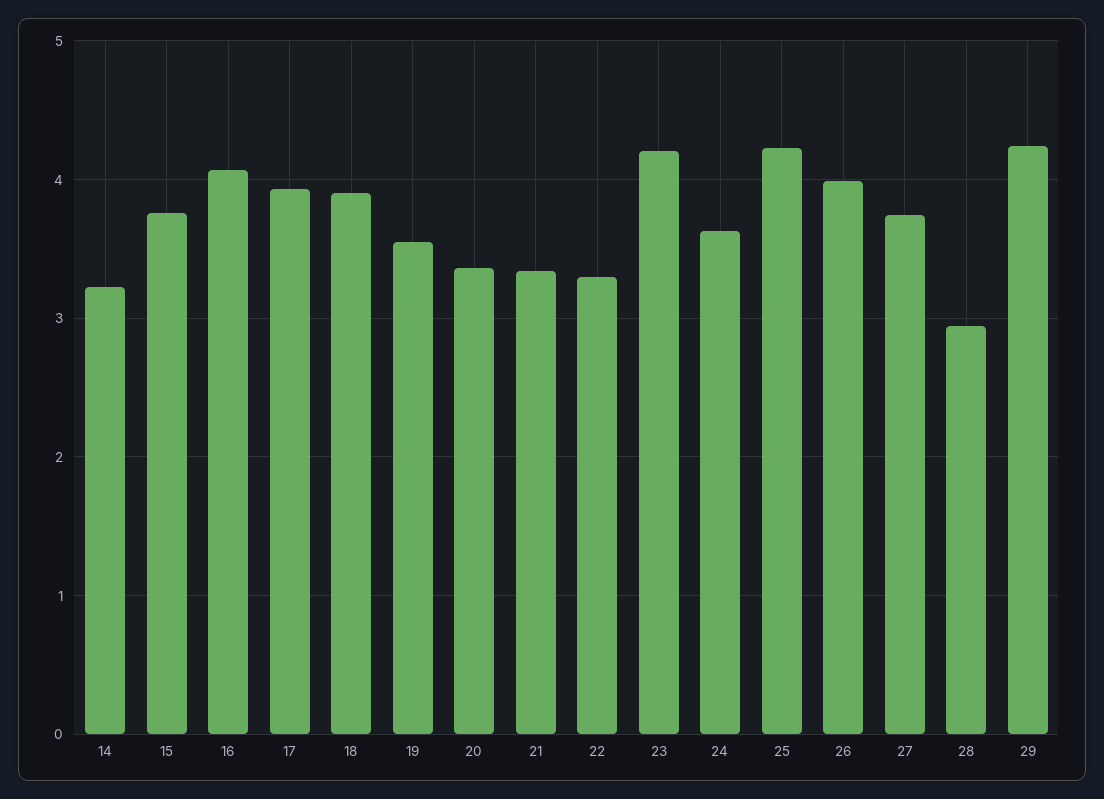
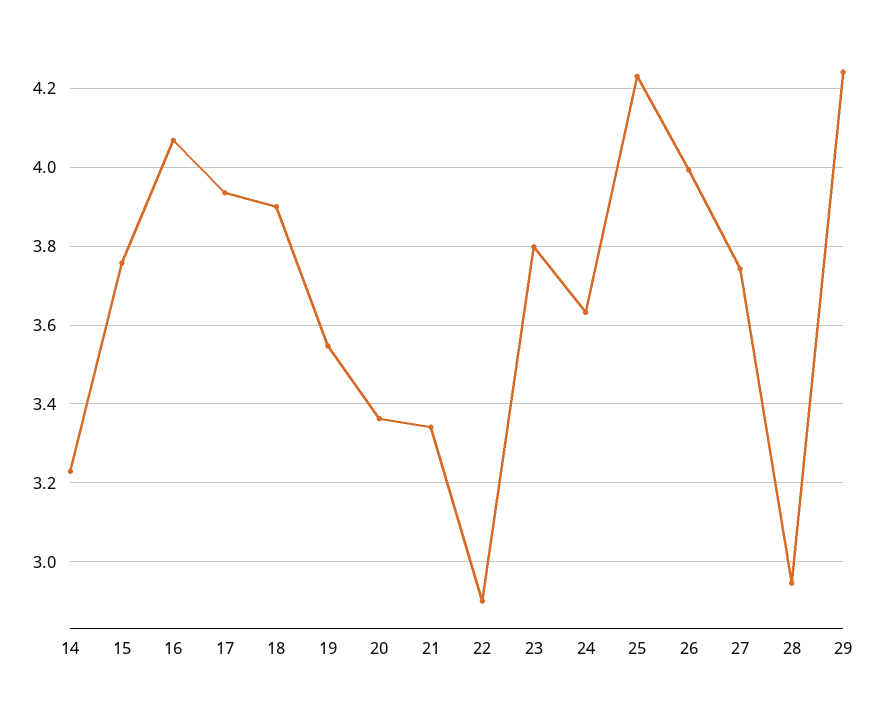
  {
    "14": 3.22,
    "15": 3.76,
    "16": 4.06,
    "17": 3.94,
    "18": 3.9,
    "19": 3.54,
    "20": 3.36,
    "21": 3.34,
-   "22": 3.3,
+   "22": 2.9,
-   "23": 4.2,
+   "23": 3.8,
    "24": 3.64,
    "25": 4.24,
    "26": 4,
    "27": 3.74,
    "28": 2.94,
    "29": 4.24
  }

